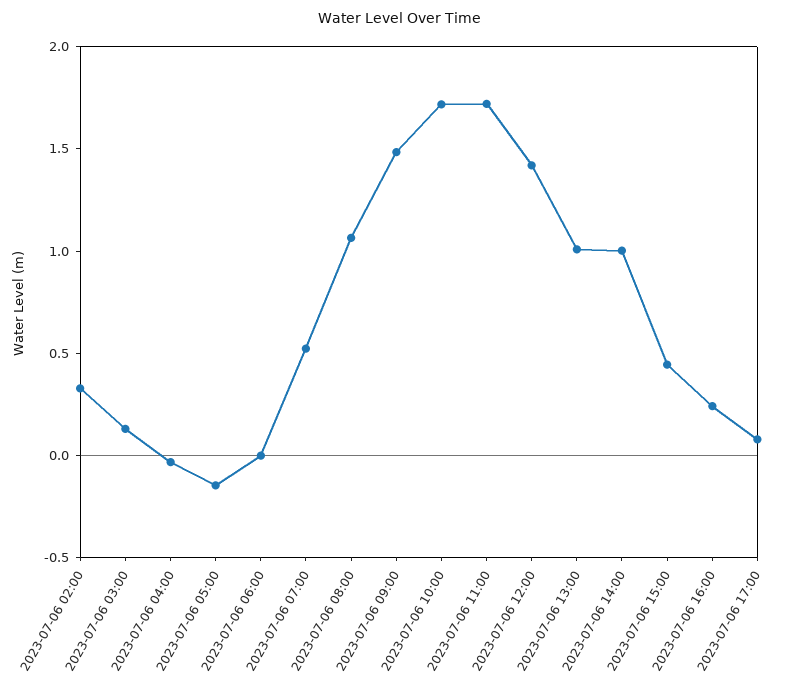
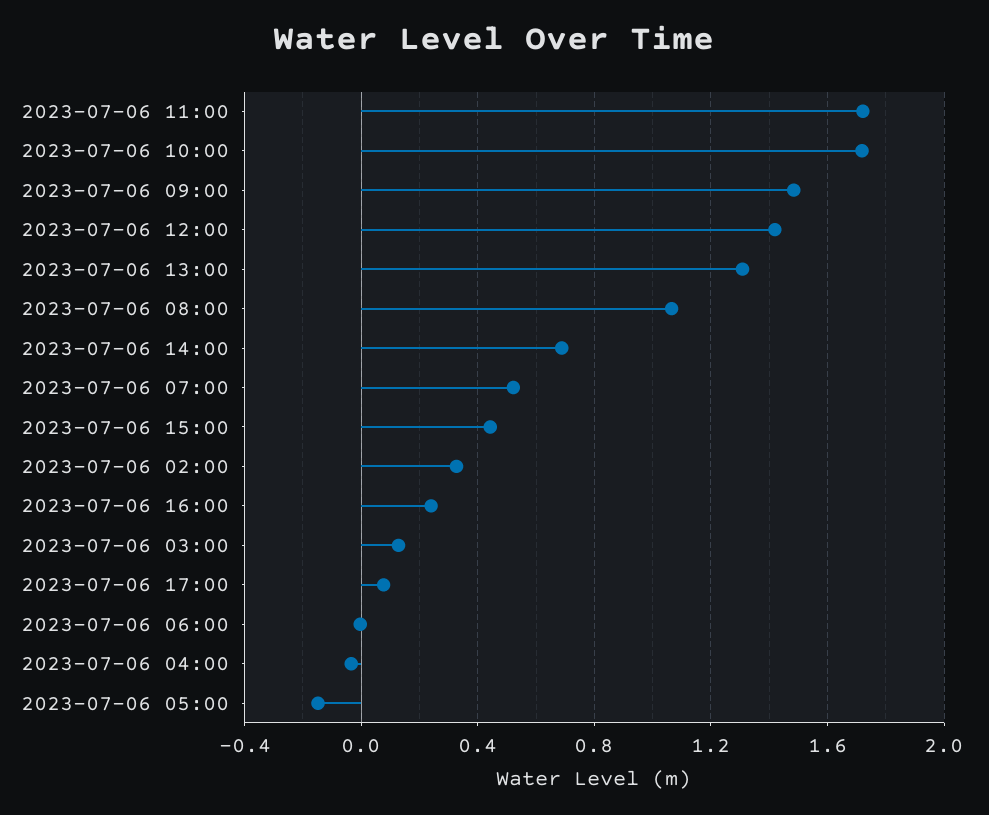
  {
    "2023-07-06 02:00": 0.35,
    "2023-07-06 03:00": 0.15,
    "2023-07-06 04:00": -0.05,
    "2023-07-06 05:00": -0.15,
    "2023-07-06 06:00": 0,
    "2023-07-06 07:00": 0.5,
    "2023-07-06 08:00": 1.05,
    "2023-07-06 09:00": 1.5,
    "2023-07-06 10:00": 1.7,
    "2023-07-06 11:00": 1.7,
    "2023-07-06 12:00": 1.4,
-   "2023-07-06 13:00": 1,
+   "2023-07-06 13:00": 1.3,
-   "2023-07-06 14:00": 1,
+   "2023-07-06 14:00": 0.7,
    "2023-07-06 15:00": 0.45,
    "2023-07-06 16:00": 0.25,
    "2023-07-06 17:00": 0.1
  }

